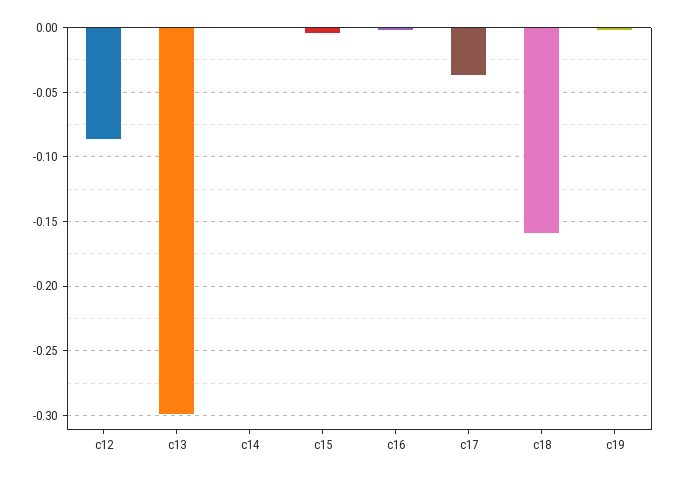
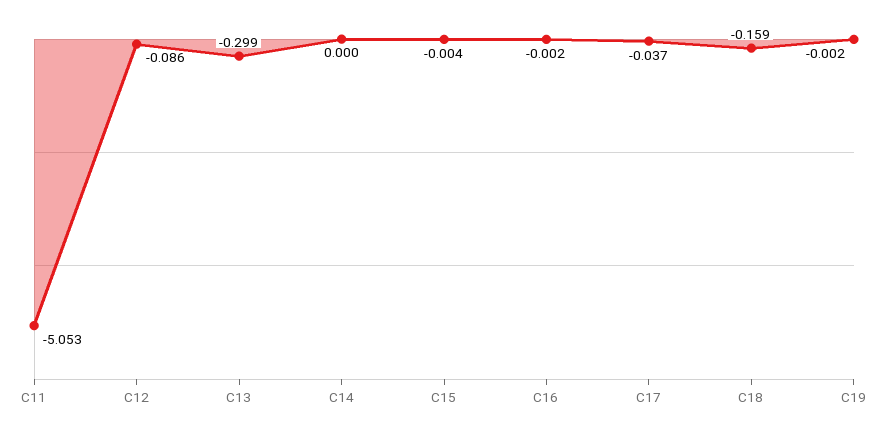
  {
    "c12": -0.086,
    "c13": -0.299,
    "c14": 0,
    "c15": -0.004,
    "c16": -0.002,
    "c17": -0.037,
    "c18": -0.159,
-   "c19": -0.002
+   "c19": -0.002,
+   "C11": -5.053
  }

